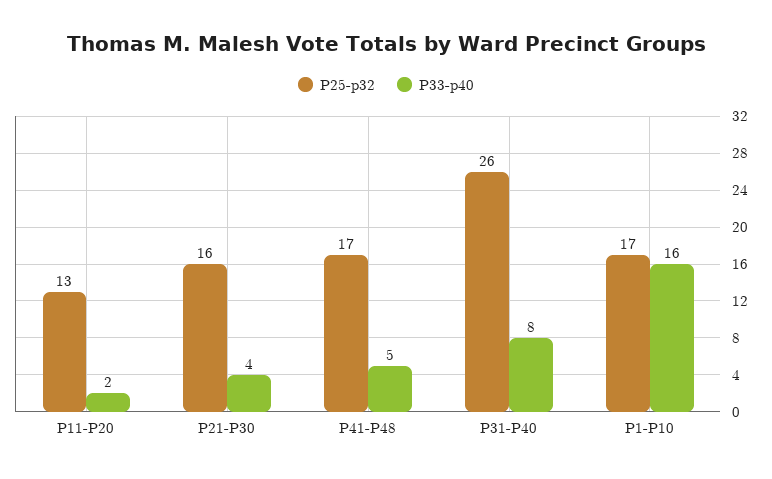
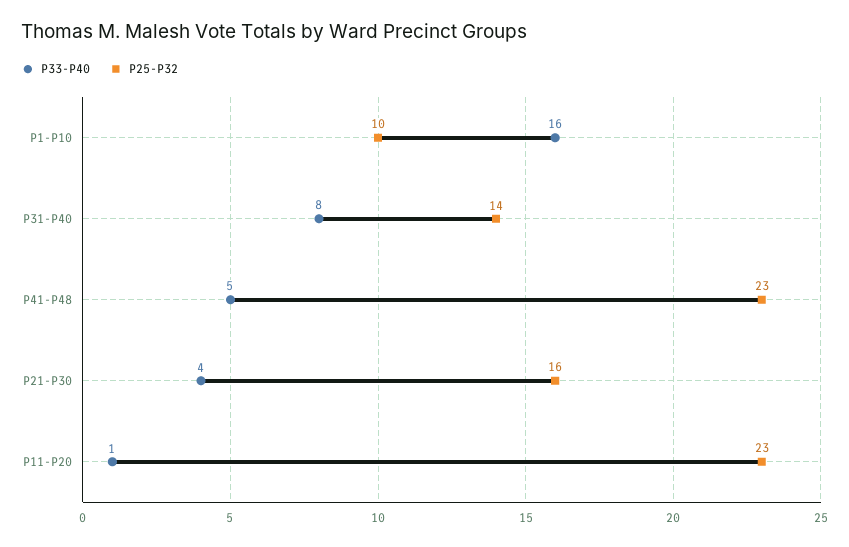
  {
    "P25-p32": {
-     "P11-P20": 13,
+     "P11-P20": 23,
      "P21-P30": 16,
-     "P41-P48": 17,
+     "P41-P48": 23,
-     "P31-P40": 26,
+     "P31-P40": 14,
-     "P1-P10": 17
+     "P1-P10": 10
    },
    "P33-p40": {
-     "P11-P20": 2,
+     "P11-P20": 1,
      "P21-P30": 4,
      "P41-P48": 5,
      "P31-P40": 8,
      "P1-P10": 16
    }
  }

